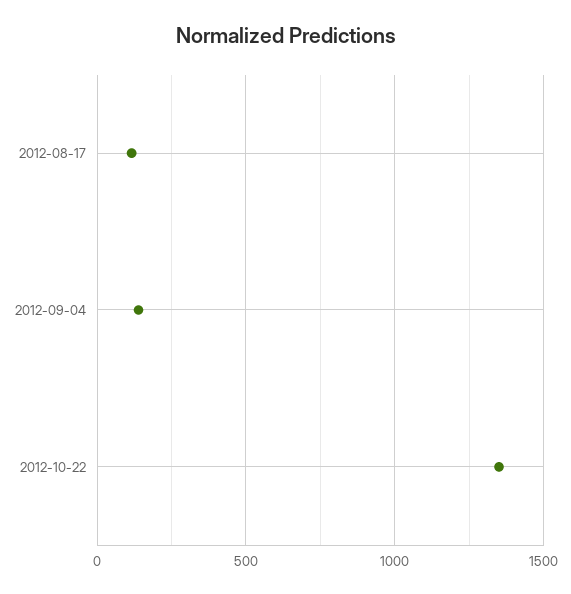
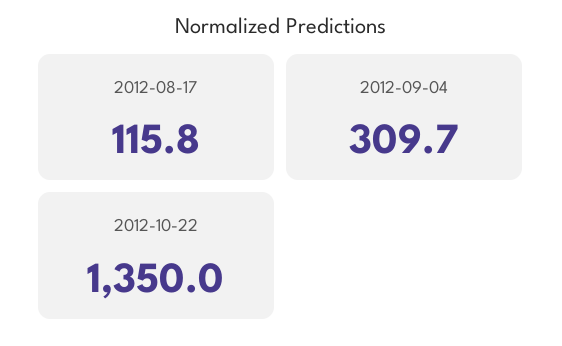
  {
    "2012-08-17": 115.8,
-   "2012-09-04": 150,
+   "2012-09-04": 309.7,
    "2012-10-22": 1350
  }

